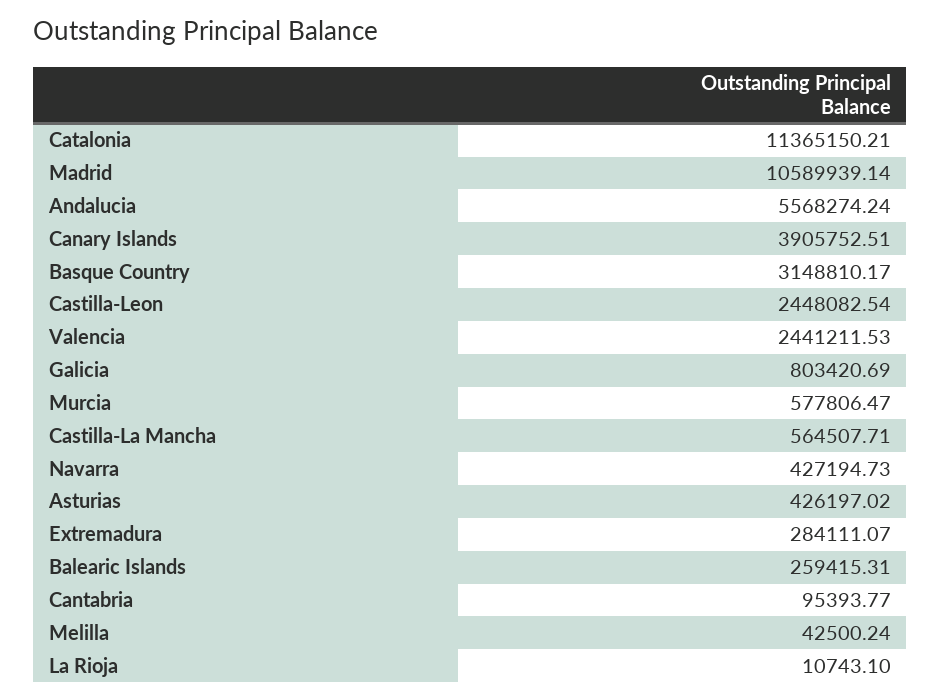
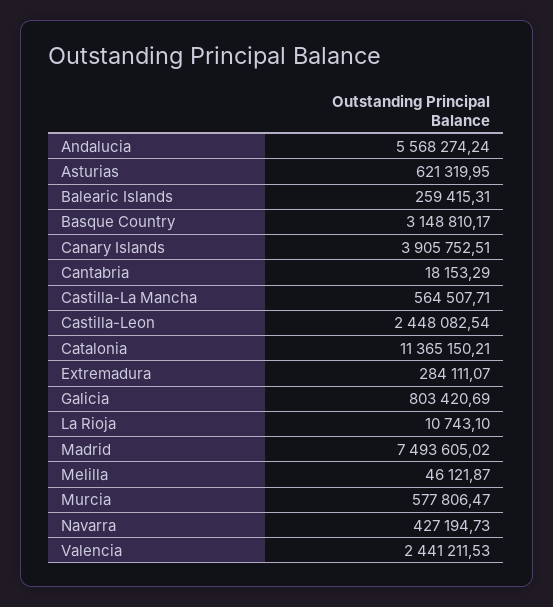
  {
    "Catalonia": 11365150.21,
-   "Madrid": 10589939.14,
+   "Madrid": 7493605.02,
    "Andalucia": 5568274.24,
    "Canary Islands": 3905752.51,
    "Basque Country": 3148810.17,
    "Castilla-Leon": 2448082.54,
    "Valencia": 2441211.53,
    "Galicia": 803420.69,
    "Murcia": 577806.47,
    "Castilla-La Mancha": 564507.71,
    "Navarra": 427194.73,
-   "Asturias": 426197.02,
+   "Asturias": 621319.95,
    "Extremadura": 284111.07,
    "Balearic Islands": 259415.31,
-   "Cantabria": 95393.77,
+   "Cantabria": 18153.29,
-   "Melilla": 42500.24,
+   "Melilla": 46121.87,
    "La Rioja": 10743.1
  }

